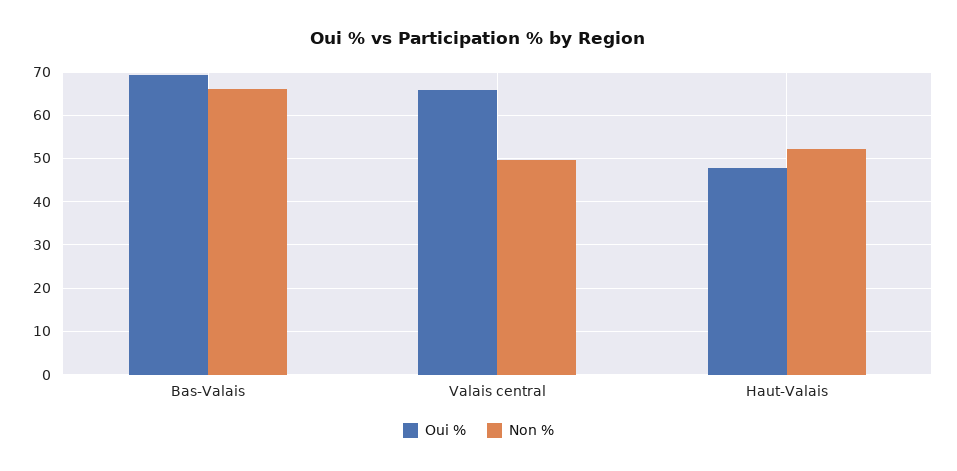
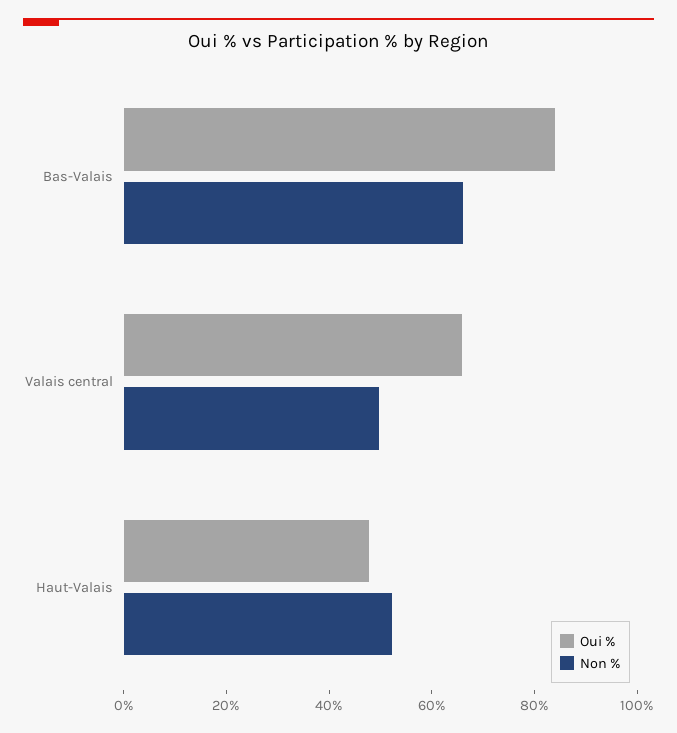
  {
    "Oui %": {
-     "Bas-Valais": 70,
+     "Bas-Valais": 85,
      "Valais central": 66,
      "Haut-Valais": 48
    },
    "Non %": {
      "Bas-Valais": 66,
      "Valais central": 50,
      "Haut-Valais": 52
    }
  }

